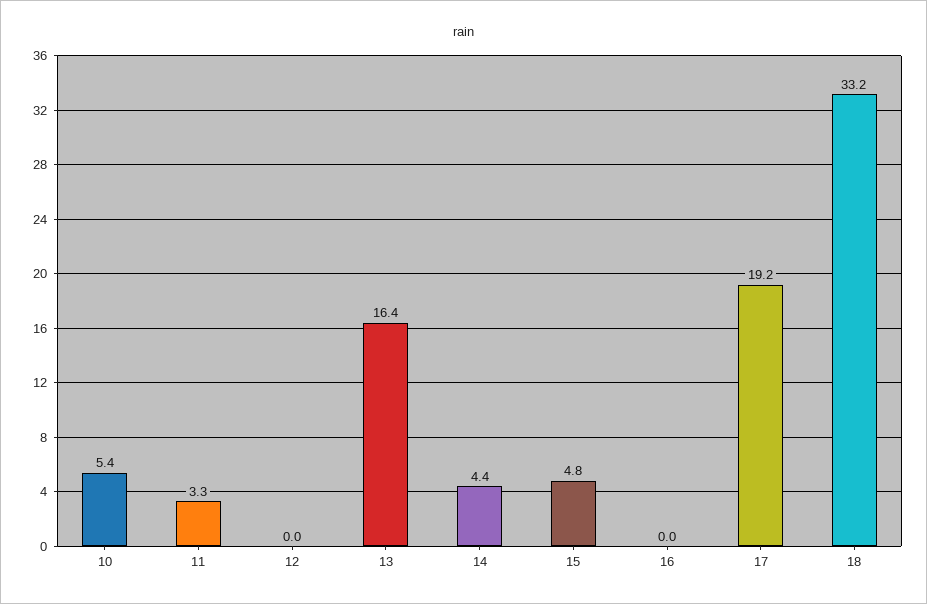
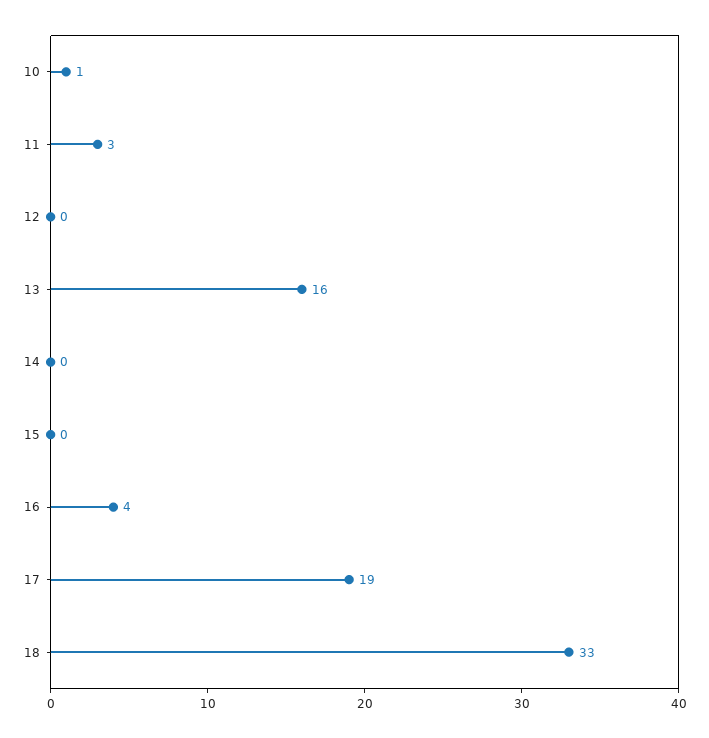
  {
-   "10": 5.4,
+   "10": 1,
    "11": 3.3,
    "12": 0,
    "13": 16.4,
-   "14": 4.4,
+   "14": 0,
-   "15": 4.8,
+   "15": 0,
-   "16": 0,
+   "16": 4,
    "17": 19.2,
    "18": 33.2
  }

